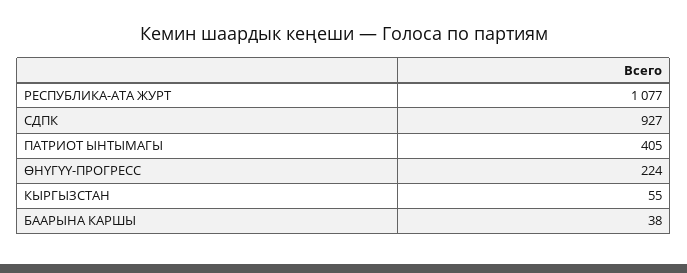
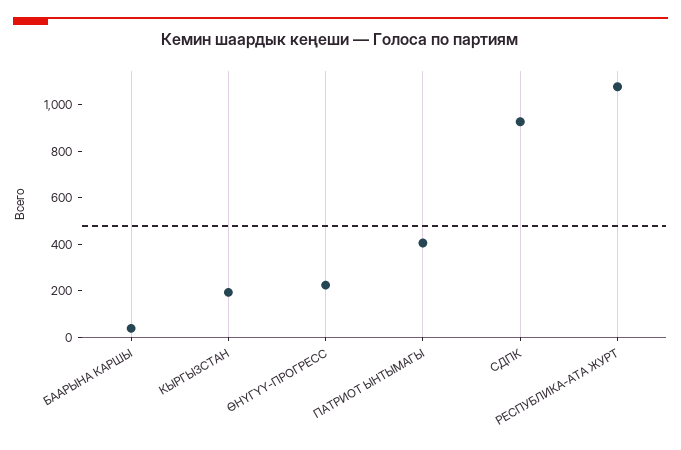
  {
    "РЕСПУБЛИКА-АТА ЖУРТ": 1077,
    "СДПК": 927,
    "ПАТРИОТ ЫНТЫМАГЫ": 405,
    "ӨНҮГҮҮ-ПРОГРЕСС": 224,
-   "КЫРГЫЗСТАН": 55,
+   "КЫРГЫЗСТАН": 200,
    "БААРЫНА КАРШЫ": 38
  }

